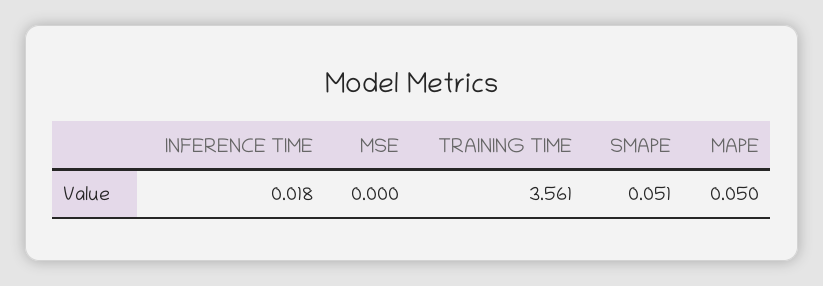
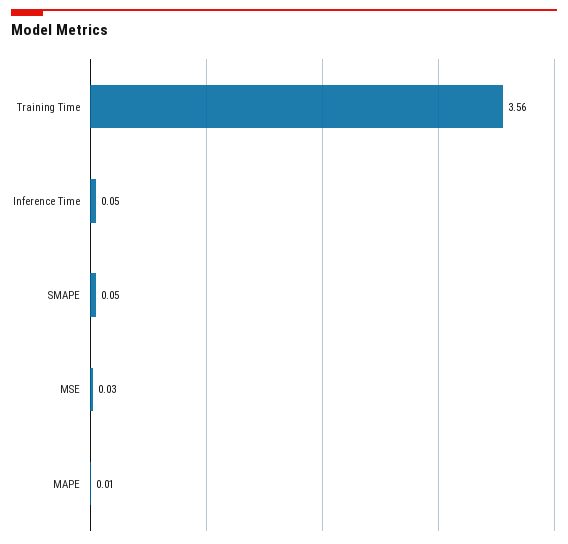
  {
-   "INFERENCE TIME": 0.018,
+   "INFERENCE TIME": 0.05,
-   "MSE": 0,
+   "MSE": 0.03,
    "TRAINING TIME": 3.561,
    "SMAPE": 0.051,
-   "MAPE": 0.05
+   "MAPE": 0.01
  }

